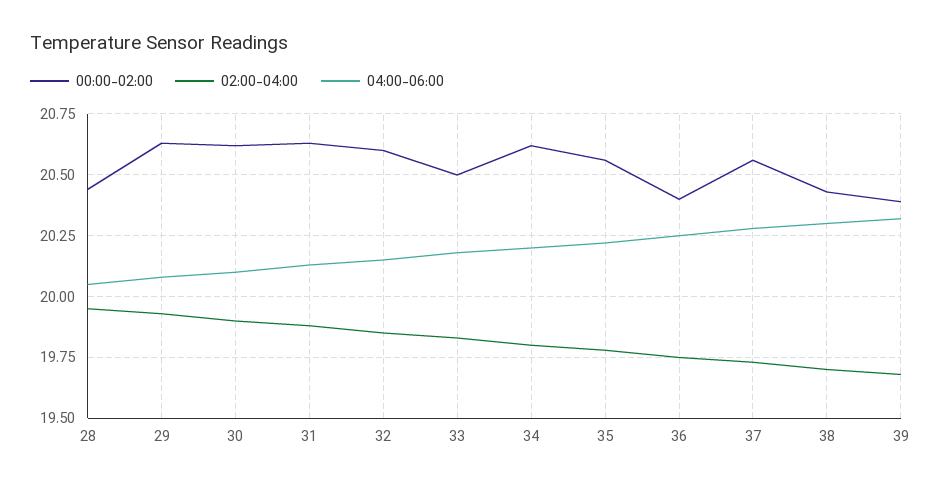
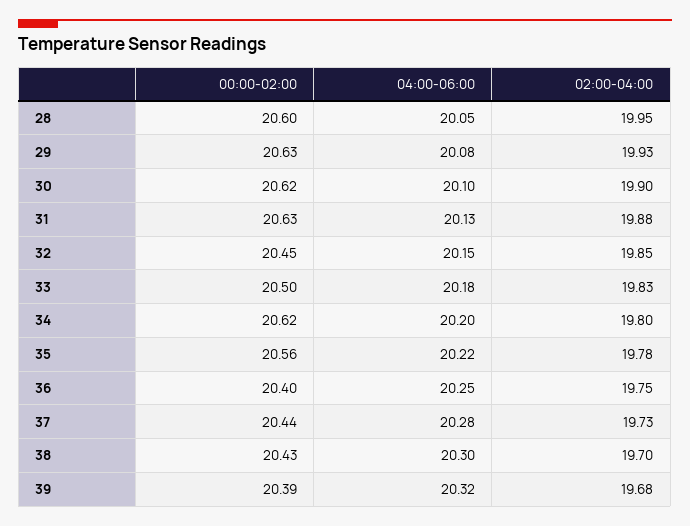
  {
    "00:00-02:00": {
-     "28": 20.45,
+     "28": 20.6,
      "29": 20.63,
      "30": 20.62,
      "31": 20.63,
-     "32": 20.6,
+     "32": 20.45,
      "33": 20.5,
      "34": 20.62,
      "35": 20.56,
      "36": 20.4,
-     "37": 20.55,
+     "37": 20.44,
      "38": 20.43,
      "39": 20.39
    },
    "02:00-04:00": {
      "28": 19.95,
      "29": 19.93,
      "30": 19.9,
      "31": 19.88,
      "32": 19.85,
      "33": 19.83,
      "34": 19.8,
      "35": 19.78,
      "36": 19.75,
      "37": 19.73,
      "38": 19.7,
      "39": 19.68
    },
    "04:00-06:00": {
      "28": 20.05,
      "29": 20.08,
      "30": 20.1,
      "31": 20.13,
      "32": 20.15,
      "33": 20.18,
      "34": 20.2,
      "35": 20.22,
      "36": 20.25,
      "37": 20.28,
      "38": 20.3,
      "39": 20.32
    }
  }

